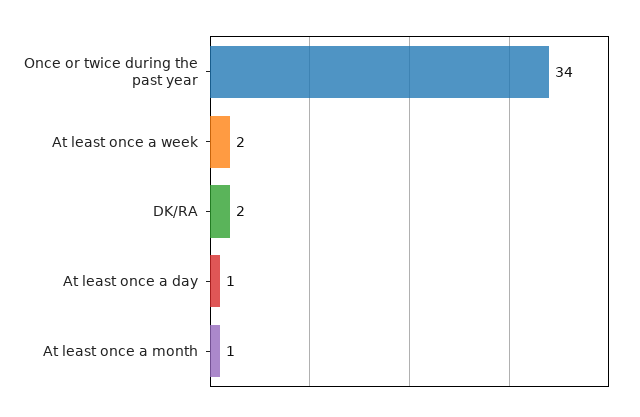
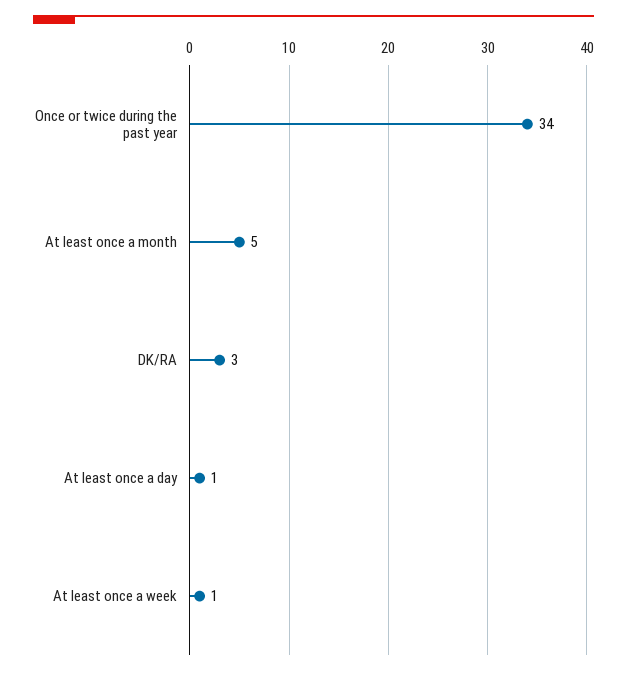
  {
    "Once or twice during the past year": 34,
-   "At least once a week": 2,
+   "At least once a week": 1,
-   "DK/RA": 2,
+   "DK/RA": 3,
    "At least once a day": 1,
-   "At least once a month": 1
+   "At least once a month": 5
  }

